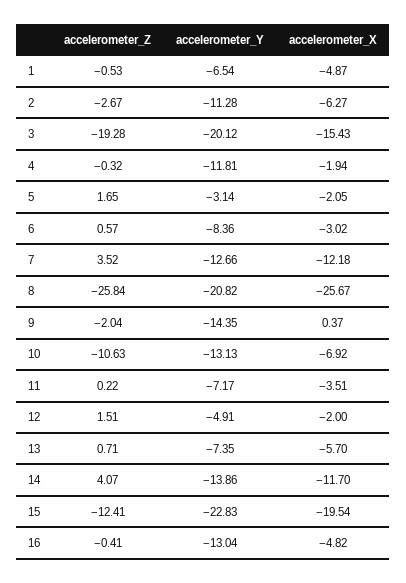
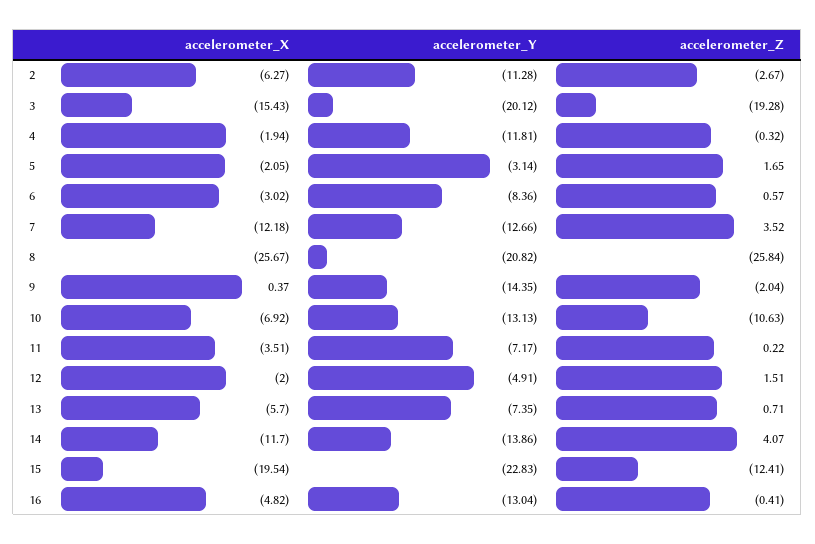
  {
    "accelerometer_Z": {
-     "1": -0.53,
      "2": -2.67,
      "3": -19.28,
      "4": -0.32,
      "5": 1.65,
      "6": 0.57,
      "7": 3.52,
      "8": -25.84,
      "9": -2.04,
      "10": -10.63,
      "11": 0.22,
      "12": 1.51,
      "13": 0.71,
      "14": 4.07,
      "15": -12.41,
      "16": -0.41
    },
    "accelerometer_Y": {
-     "1": -6.54,
      "2": -11.28,
      "3": -20.12,
      "4": -11.81,
      "5": -3.14,
      "6": -8.36,
      "7": -12.66,
      "8": -20.82,
      "9": -14.35,
      "10": -13.13,
      "11": -7.17,
      "12": -4.91,
      "13": -7.35,
      "14": -13.86,
      "15": -22.83,
      "16": -13.04
    },
    "accelerometer_X": {
-     "1": -4.87,
      "2": -6.27,
      "3": -15.43,
      "4": -1.94,
      "5": -2.05,
      "6": -3.02,
      "7": -12.18,
      "8": -25.67,
      "9": 0.37,
      "10": -6.92,
      "11": -3.51,
      "12": -2,
      "13": -5.7,
      "14": -11.7,
      "15": -19.54,
      "16": -4.82
    }
  }

